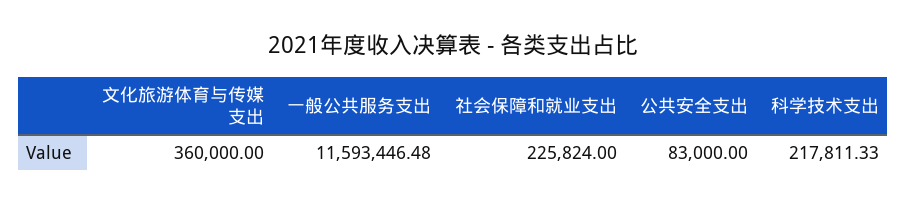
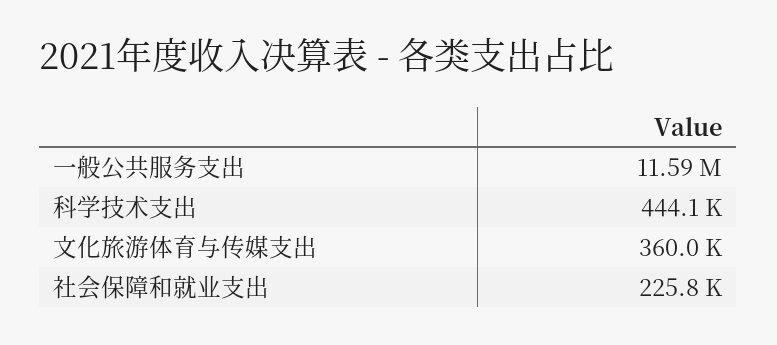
  {
    "文化旅游体育与传媒支出": 360000,
    "一般公共服务支出": 11593446.48,
    "社会保障和就业支出": 225824,
-   "公共安全支出": 83000,
-   "科学技术支出": 217811.33
+   "科学技术支出": 444100
  }

